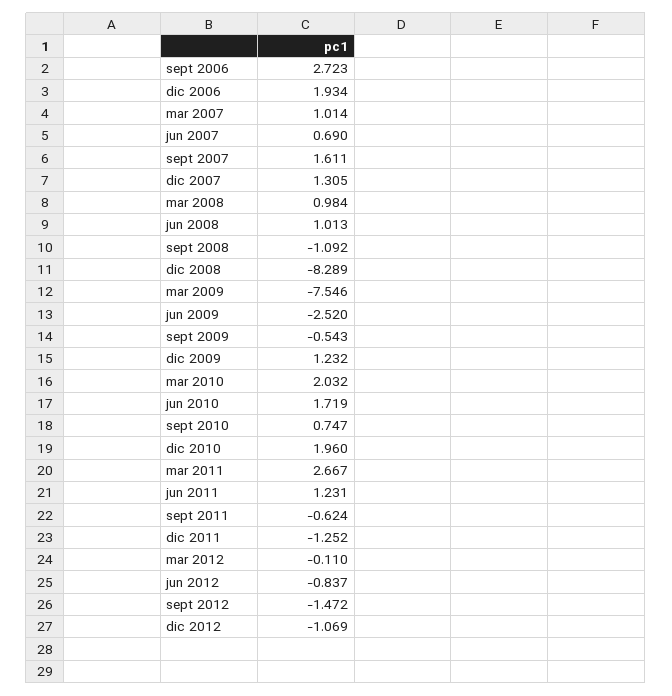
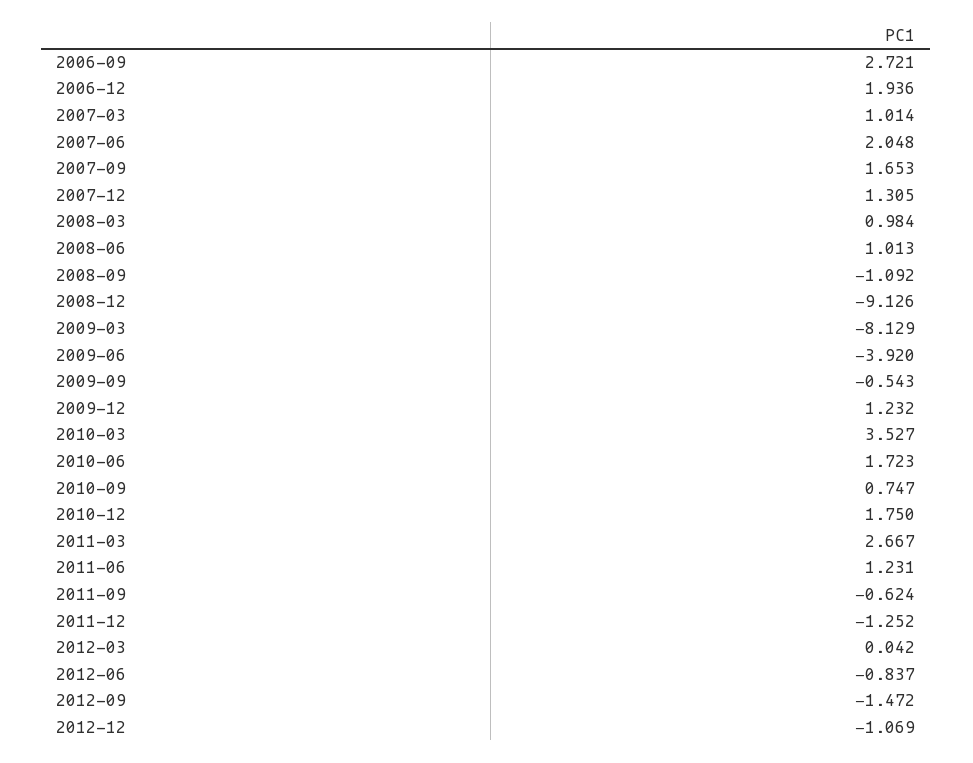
  {
-   "sept 2006": 2.723,
+   "sept 2006": 2.721,
-   "dic 2006": 1.934,
+   "dic 2006": 1.936,
    "mar 2007": 1.014,
-   "jun 2007": 0.69,
+   "jun 2007": 2.048,
-   "sept 2007": 1.611,
+   "sept 2007": 1.653,
    "dic 2007": 1.305,
    "mar 2008": 0.984,
    "jun 2008": 1.013,
    "sept 2008": -1.092,
-   "dic 2008": -8.289,
+   "dic 2008": -9.126,
-   "mar 2009": -7.546,
+   "mar 2009": -8.129,
-   "jun 2009": -2.52,
+   "jun 2009": -3.92,
    "sept 2009": -0.543,
    "dic 2009": 1.232,
-   "mar 2010": 2.032,
+   "mar 2010": 3.527,
-   "jun 2010": 1.719,
+   "jun 2010": 1.723,
    "sept 2010": 0.747,
-   "dic 2010": 1.96,
+   "dic 2010": 1.75,
    "mar 2011": 2.667,
    "jun 2011": 1.231,
    "sept 2011": -0.624,
    "dic 2011": -1.252,
-   "mar 2012": -0.11,
+   "mar 2012": 0.042,
    "jun 2012": -0.837,
    "sept 2012": -1.472,
    "dic 2012": -1.069
  }

